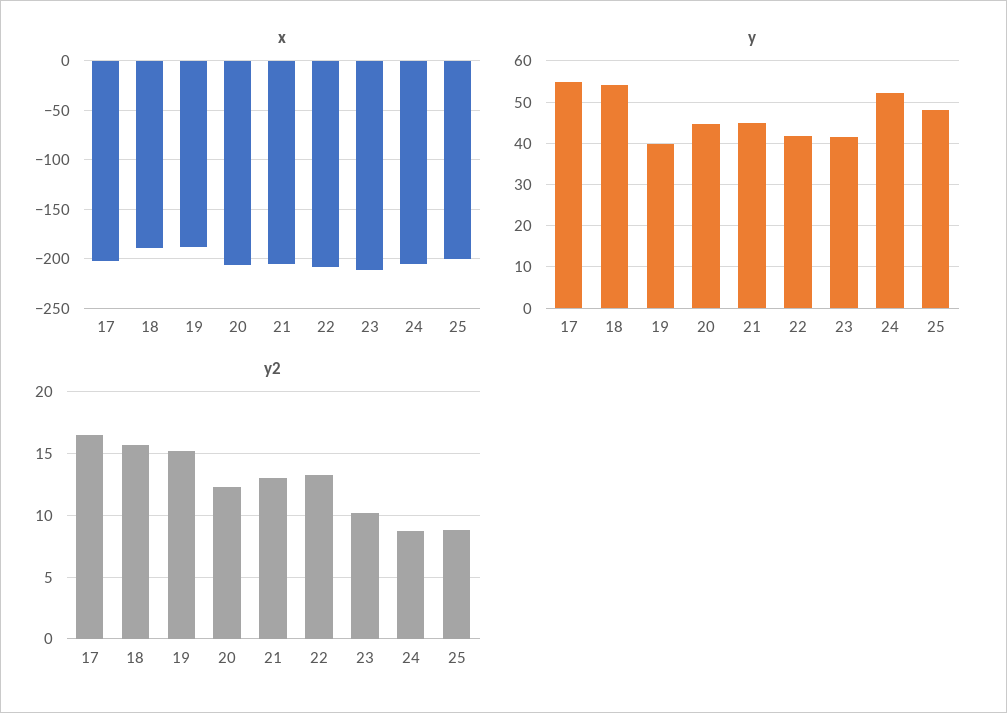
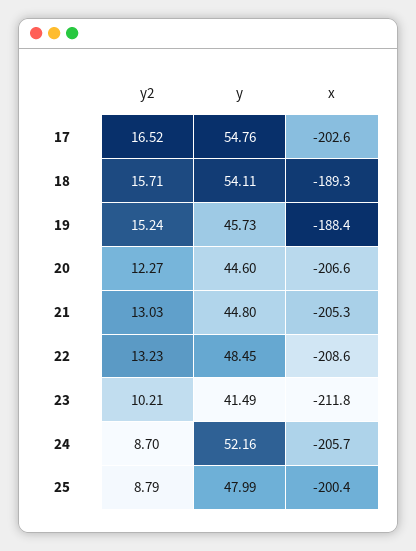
  {
    "x": {
      "17": -202.6,
      "18": -189.3,
      "19": -188.4,
      "20": -206.6,
      "21": -205.3,
      "22": -208.6,
      "23": -211.8,
      "24": -205.7,
      "25": -200.4
    },
    "y": {
      "17": 54.76,
      "18": 54.11,
-     "19": 40,
+     "19": 45.73,
      "20": 44.6,
      "21": 44.8,
-     "22": 42,
+     "22": 48.45,
      "23": 41.49,
      "24": 52.16,
      "25": 47.99
    },
    "y2": {
      "17": 16.52,
      "18": 15.71,
      "19": 15.24,
      "20": 12.27,
      "21": 13.03,
      "22": 13.23,
      "23": 10.21,
      "24": 8.7,
      "25": 8.79
    }
  }

